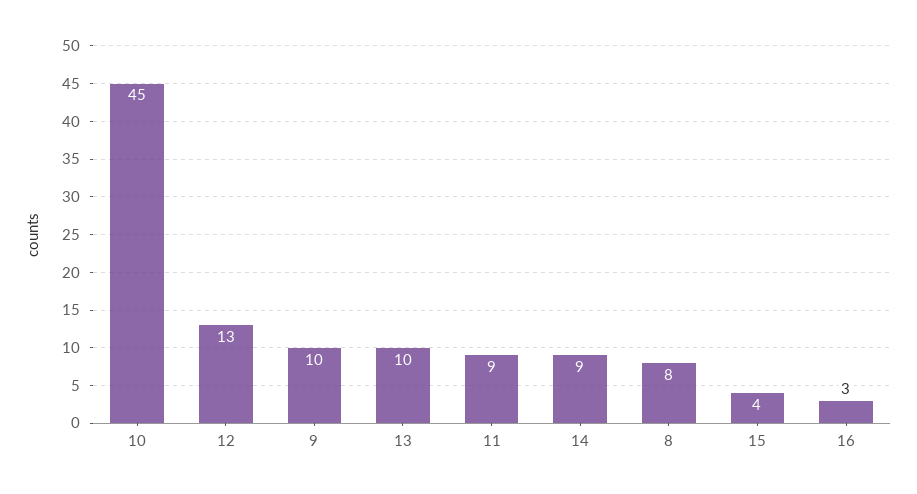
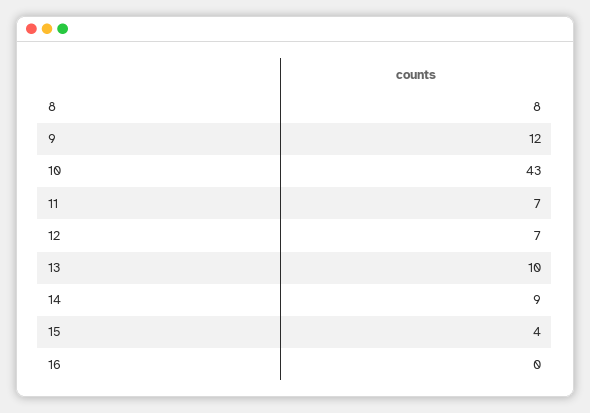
  {
-   "10": 45,
+   "10": 43,
-   "12": 13,
+   "12": 7,
-   "9": 10,
+   "9": 12,
    "13": 10,
-   "11": 9,
+   "11": 7,
    "14": 9,
    "8": 8,
    "15": 4,
-   "16": 3
+   "16": 0
  }

